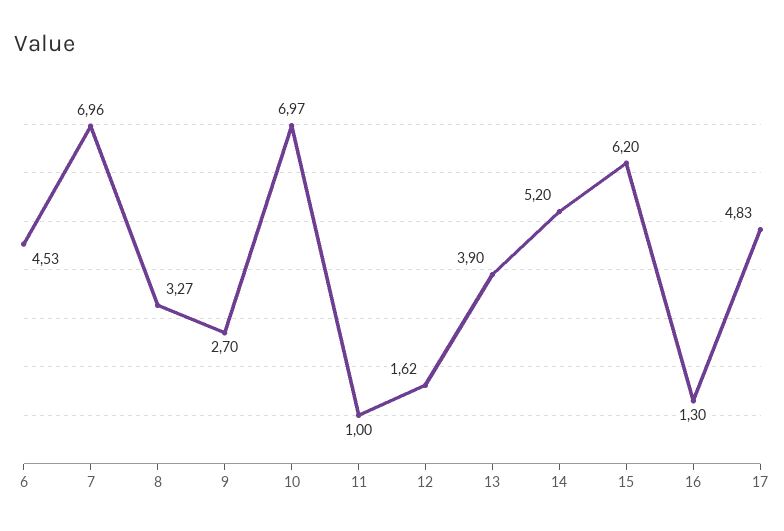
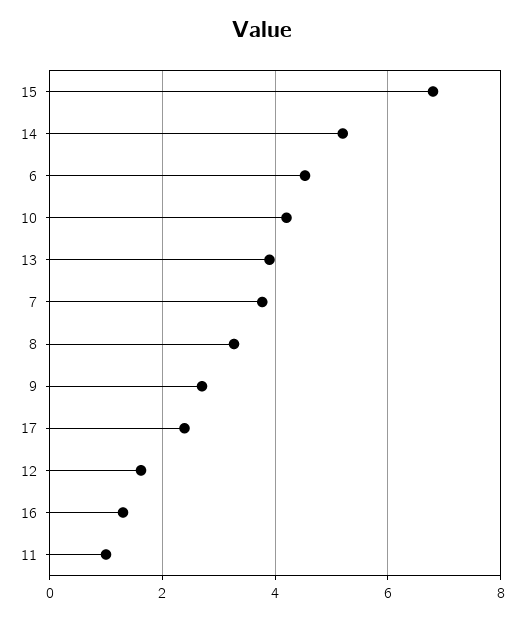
  {
    "6": 4.53,
-   "7": 6.96,
+   "7": 3.8,
    "8": 3.27,
    "9": 2.7,
-   "10": 6.97,
+   "10": 4.2,
    "11": 1,
    "12": 1.62,
    "13": 3.9,
    "14": 5.2,
-   "15": 6.2,
+   "15": 6.8,
    "16": 1.3,
-   "17": 4.83
+   "17": 2.4
  }

